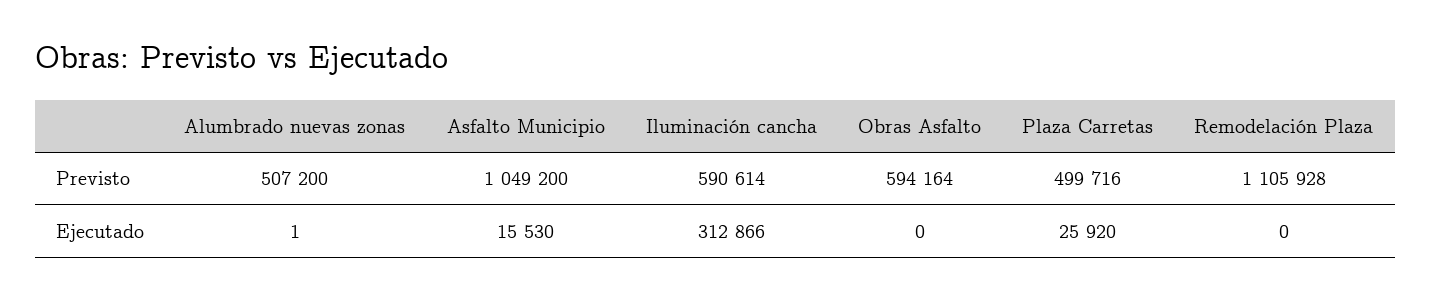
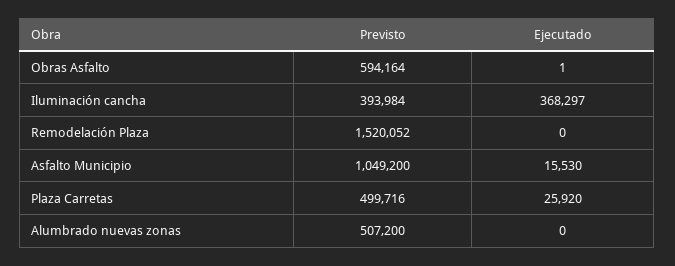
  {
    "Alumbrado nuevas zonas": {
      "Previsto": 507200,
-     "Ejecutado": 1
+     "Ejecutado": 0
    },
    "Asfalto Municipio": {
      "Previsto": 1049200,
      "Ejecutado": 15530
    },
    "Iluminación cancha": {
-     "Previsto": 590614,
+     "Previsto": 393984,
-     "Ejecutado": 312866
+     "Ejecutado": 368297
    },
    "Obras Asfalto": {
      "Previsto": 594164,
-     "Ejecutado": 0
+     "Ejecutado": 1
    },
    "Plaza Carretas": {
      "Previsto": 499716,
      "Ejecutado": 25920
    },
    "Remodelación Plaza": {
-     "Previsto": 1105928,
+     "Previsto": 1520052,
      "Ejecutado": 0
    }
  }

